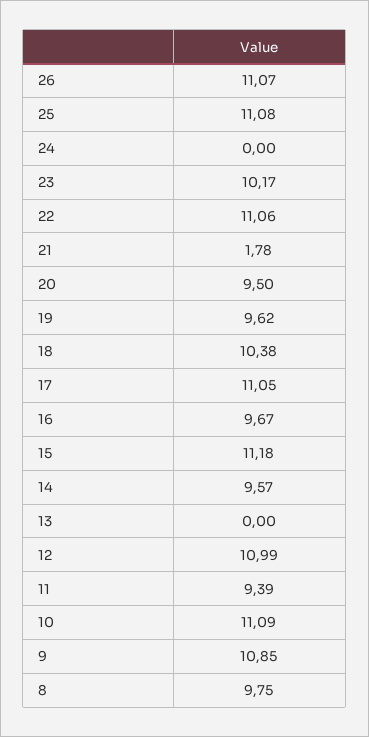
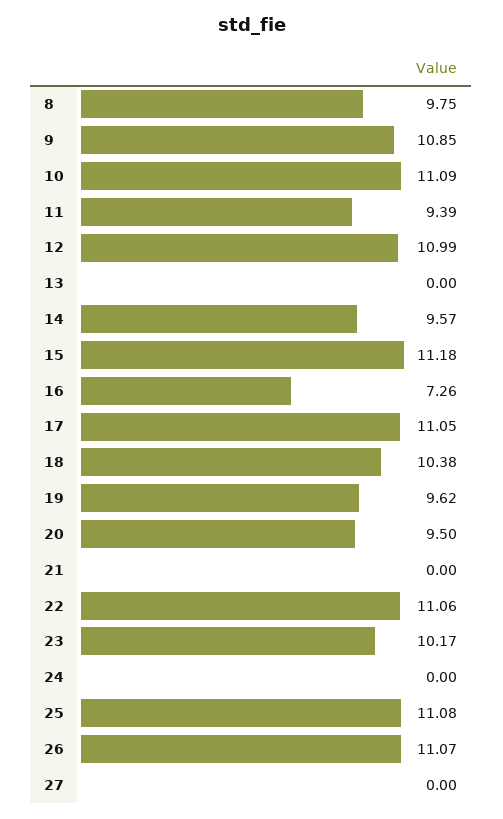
  {
    "26": 11.07,
    "25": 11.08,
    "24": 0,
    "23": 10.17,
    "22": 11.06,
-   "21": 1.78,
+   "21": 0,
    "20": 9.5,
    "19": 9.62,
    "18": 10.38,
    "17": 11.05,
-   "16": 9.67,
+   "16": 7.26,
    "15": 11.18,
    "14": 9.57,
    "13": 0,
    "12": 10.99,
    "11": 9.39,
    "10": 11.09,
    "9": 10.85,
-   "8": 9.75
+   "8": 9.75,
+   "27": 0
  }

